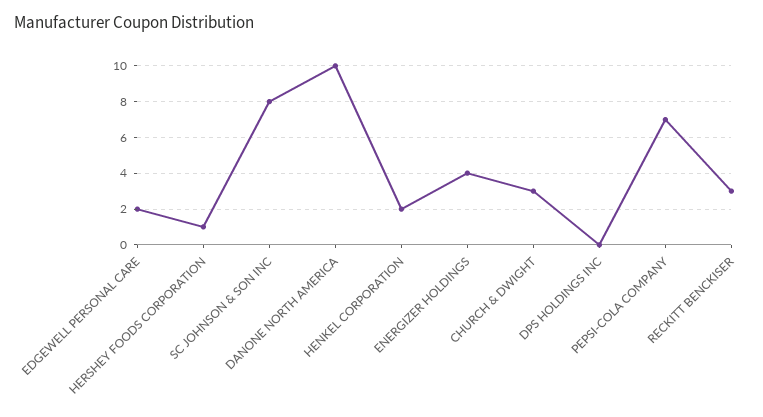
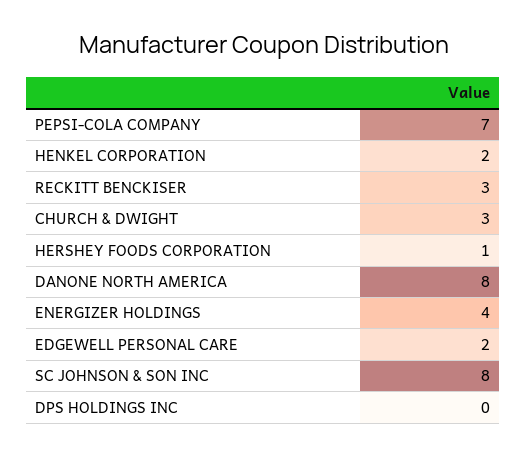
  {
    "EDGEWELL PERSONAL CARE": 2,
    "HERSHEY FOODS CORPORATION": 1,
    "SC JOHNSON & SON INC": 8,
-   "DANONE NORTH AMERICA": 10,
+   "DANONE NORTH AMERICA": 8,
    "HENKEL CORPORATION": 2,
    "ENERGIZER HOLDINGS": 4,
    "CHURCH & DWIGHT": 3,
    "DPS HOLDINGS INC": 0,
    "PEPSI-COLA COMPANY": 7,
    "RECKITT BENCKISER": 3
  }

